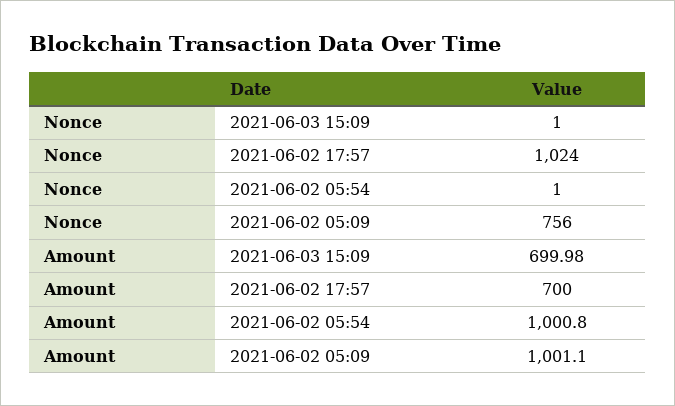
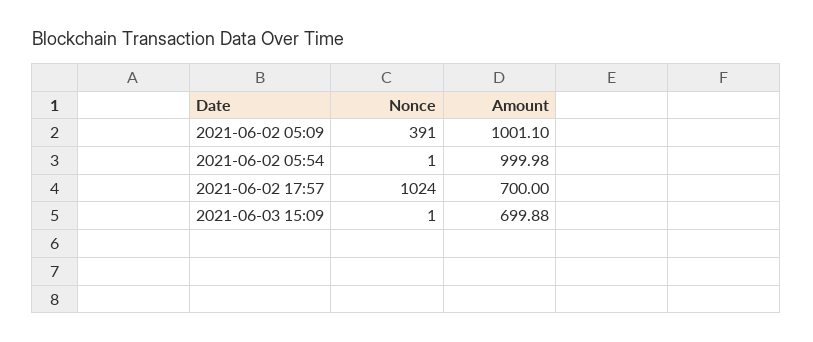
  {
    "Nonce": {
      "2021-06-03 15:09": 1,
      "2021-06-02 17:57": 1024,
      "2021-06-02 05:54": 1,
-     "2021-06-02 05:09": 756
+     "2021-06-02 05:09": 391
    },
    "Amount": {
-     "2021-06-03 15:09": 699.98,
+     "2021-06-03 15:09": 699.88,
      "2021-06-02 17:57": 700,
-     "2021-06-02 05:54": 1000.8,
+     "2021-06-02 05:54": 999.98,
      "2021-06-02 05:09": 1001.1
    }
  }

